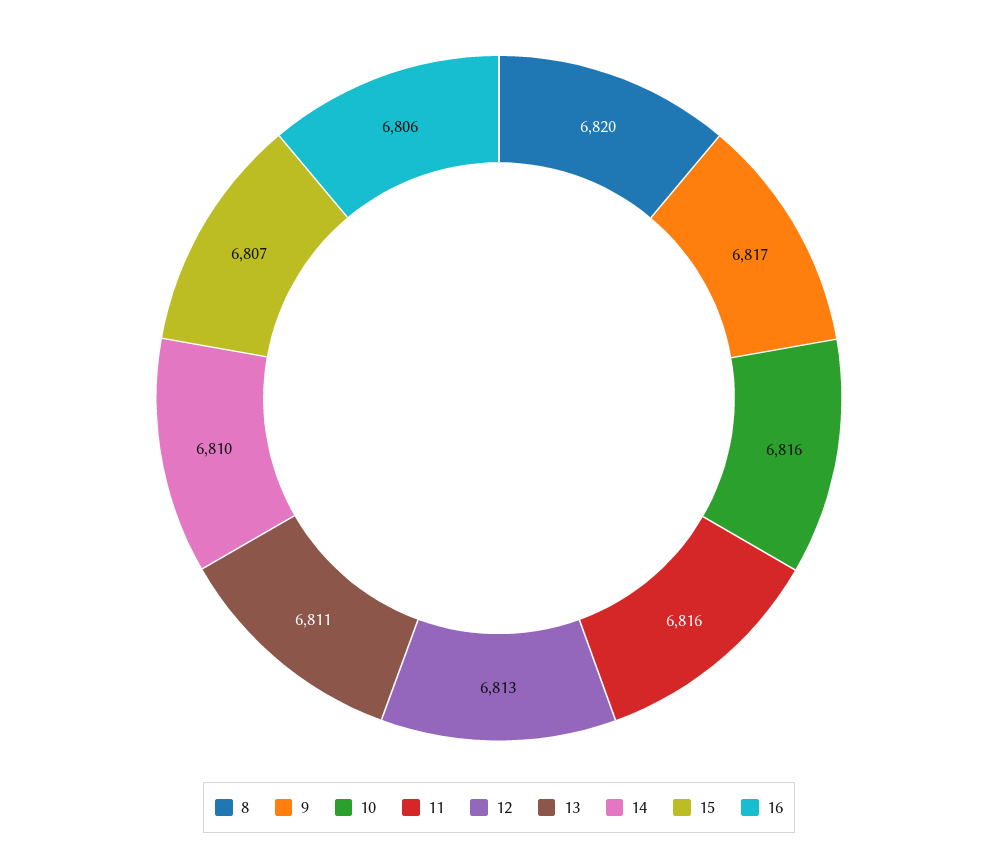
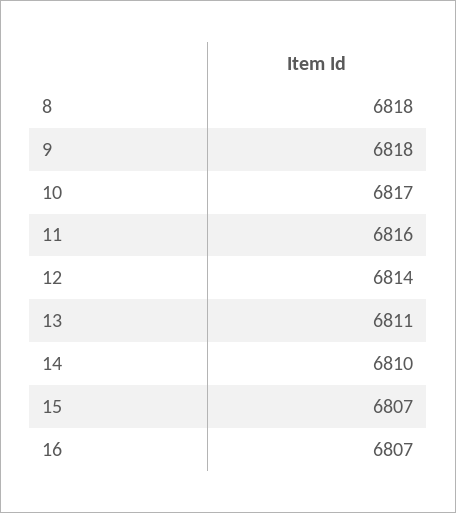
  {
-   "8": 6820,
+   "8": 6818,
-   "9": 6817,
+   "9": 6818,
-   "10": 6816,
+   "10": 6817,
    "11": 6816,
-   "12": 6813,
+   "12": 6814,
    "13": 6811,
    "14": 6810,
    "15": 6807,
-   "16": 6806
+   "16": 6807
  }

